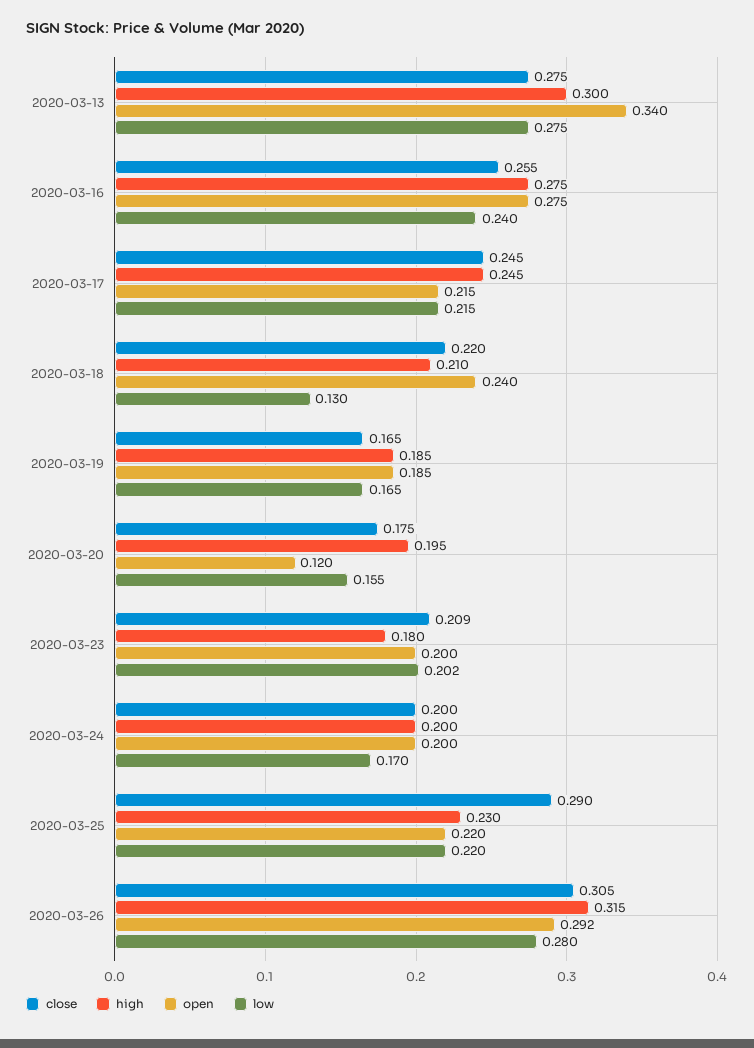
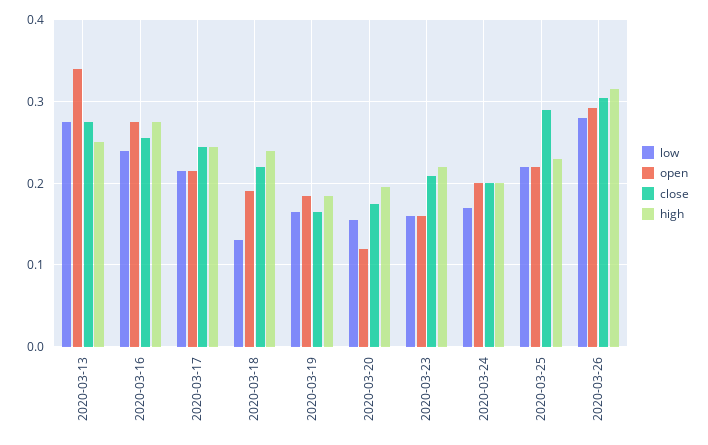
  {
    "close": {
      "2020-03-13": 0.275,
      "2020-03-16": 0.255,
      "2020-03-17": 0.245,
      "2020-03-18": 0.22,
      "2020-03-19": 0.165,
      "2020-03-20": 0.175,
      "2020-03-23": 0.209,
      "2020-03-24": 0.2,
      "2020-03-25": 0.29,
      "2020-03-26": 0.305
    },
    "high": {
-     "2020-03-13": 0.3,
+     "2020-03-13": 0.25,
      "2020-03-16": 0.275,
      "2020-03-17": 0.245,
-     "2020-03-18": 0.21,
+     "2020-03-18": 0.24,
      "2020-03-19": 0.185,
      "2020-03-20": 0.195,
-     "2020-03-23": 0.18,
+     "2020-03-23": 0.22,
      "2020-03-24": 0.2,
      "2020-03-25": 0.23,
      "2020-03-26": 0.315
    },
    "open": {
      "2020-03-13": 0.34,
      "2020-03-16": 0.275,
      "2020-03-17": 0.215,
-     "2020-03-18": 0.24,
+     "2020-03-18": 0.19,
      "2020-03-19": 0.185,
      "2020-03-20": 0.12,
-     "2020-03-23": 0.2,
+     "2020-03-23": 0.16,
      "2020-03-24": 0.2,
      "2020-03-25": 0.22,
      "2020-03-26": 0.292
    },
    "low": {
      "2020-03-13": 0.275,
      "2020-03-16": 0.24,
      "2020-03-17": 0.215,
      "2020-03-18": 0.13,
      "2020-03-19": 0.165,
      "2020-03-20": 0.155,
-     "2020-03-23": 0.202,
+     "2020-03-23": 0.16,
      "2020-03-24": 0.17,
      "2020-03-25": 0.22,
      "2020-03-26": 0.28
    }
  }

